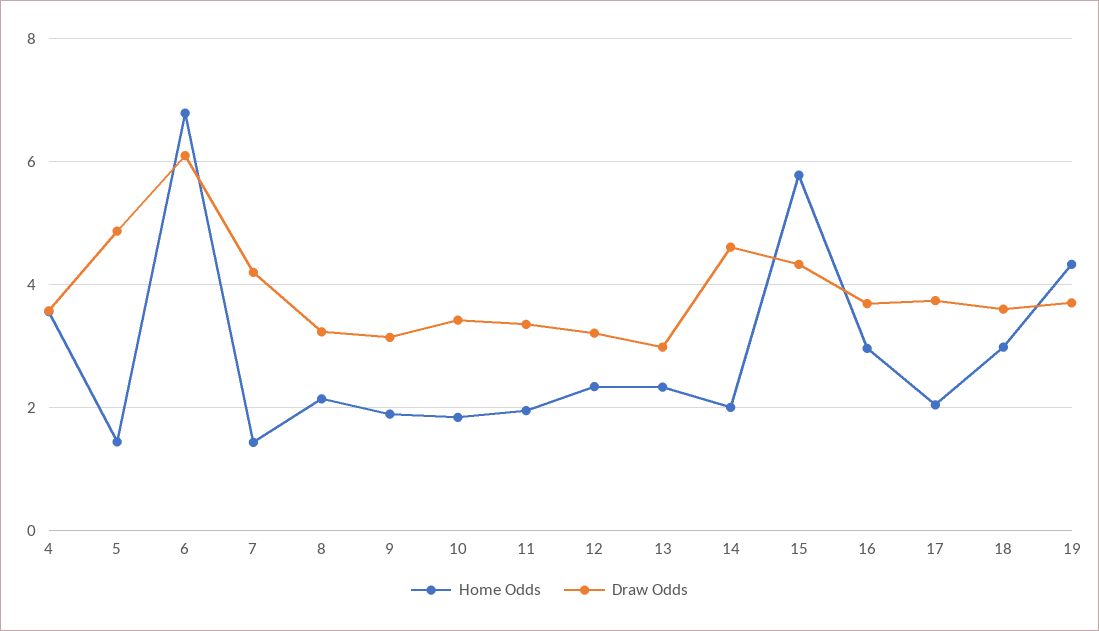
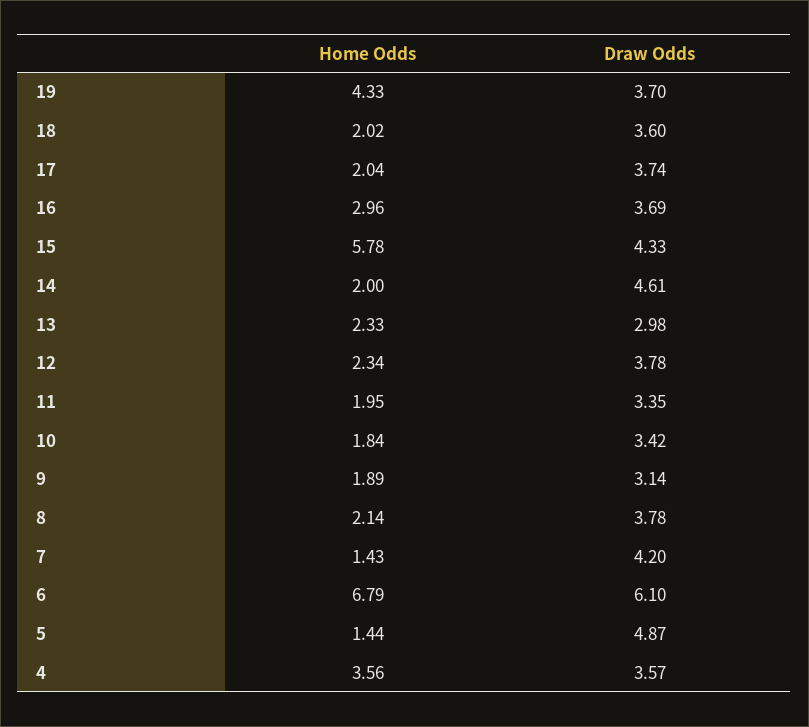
  {
    "Home Odds": {
      "4": 3.56,
      "5": 1.44,
      "6": 6.79,
      "7": 1.43,
      "8": 2.14,
      "9": 1.89,
      "10": 1.84,
      "11": 1.95,
      "12": 2.34,
      "13": 2.33,
      "14": 2,
      "15": 5.78,
      "16": 2.96,
      "17": 2.04,
-     "18": 3,
+     "18": 2.02,
      "19": 4.33
    },
    "Draw Odds": {
      "4": 3.57,
      "5": 4.87,
      "6": 6.1,
      "7": 4.2,
-     "8": 3.2,
+     "8": 3.78,
      "9": 3.14,
      "10": 3.42,
      "11": 3.35,
-     "12": 3.2,
+     "12": 3.78,
      "13": 2.98,
      "14": 4.61,
      "15": 4.33,
      "16": 3.69,
      "17": 3.74,
      "18": 3.6,
      "19": 3.7
    }
  }

